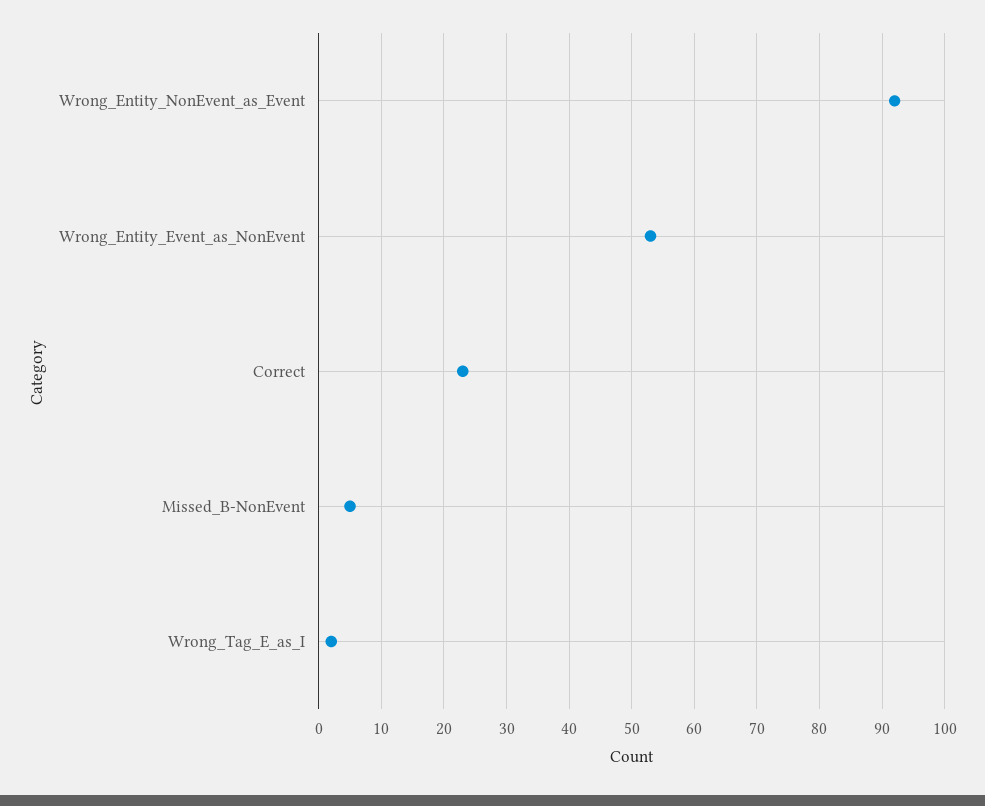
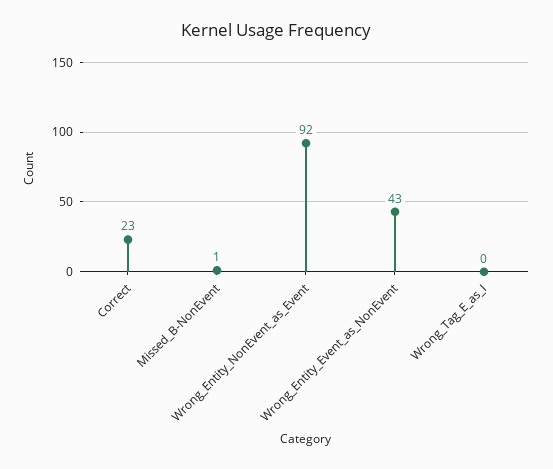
  {
    "Wrong_Entity_NonEvent_as_Event": 92,
-   "Wrong_Entity_Event_as_NonEvent": 53,
+   "Wrong_Entity_Event_as_NonEvent": 43,
    "Correct": 23,
-   "Missed_B-NonEvent": 5,
+   "Missed_B-NonEvent": 1,
-   "Wrong_Tag_E_as_I": 2
+   "Wrong_Tag_E_as_I": 0
  }

